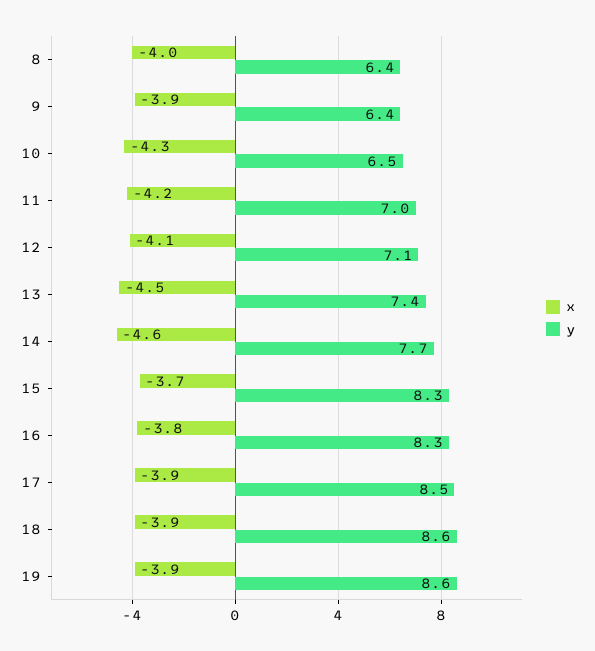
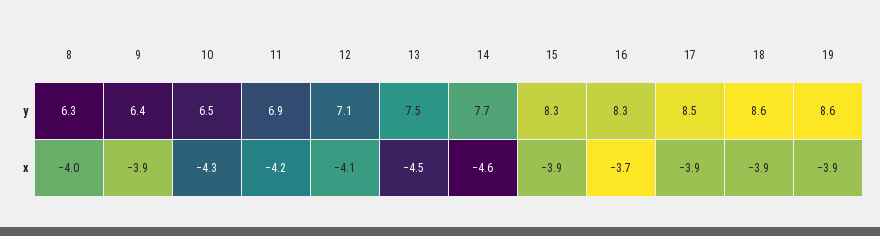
  {
    "x": {
      "8": -4,
      "9": -3.9,
      "10": -4.3,
      "11": -4.2,
      "12": -4.1,
      "13": -4.5,
      "14": -4.6,
-     "15": -3.7,
+     "15": -3.9,
-     "16": -3.8,
+     "16": -3.7,
      "17": -3.9,
      "18": -3.9,
      "19": -3.9
    },
    "y": {
-     "8": 6.4,
+     "8": 6.3,
      "9": 6.4,
      "10": 6.5,
-     "11": 7,
+     "11": 6.9,
      "12": 7.1,
-     "13": 7.4,
+     "13": 7.5,
      "14": 7.7,
      "15": 8.3,
      "16": 8.3,
      "17": 8.5,
      "18": 8.6,
      "19": 8.6
    }
  }

